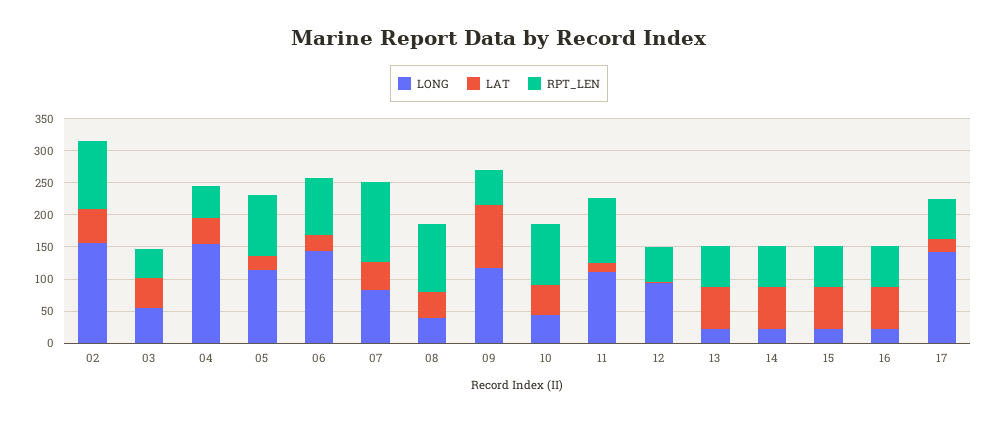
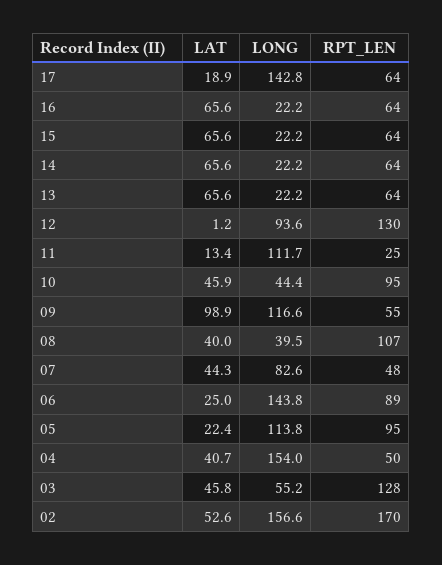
  {
    "LONG": {
      "02": 156.6,
      "03": 55.2,
      "04": 154,
      "05": 113.8,
      "06": 143.8,
      "07": 82.6,
      "08": 39.5,
      "09": 116.6,
      "10": 44.4,
      "11": 111.7,
      "12": 93.6,
      "13": 22.2,
      "14": 22.2,
      "15": 22.2,
      "16": 22.2,
      "17": 142.8
    },
    "LAT": {
      "02": 52.6,
      "03": 45.8,
      "04": 40.7,
      "05": 22.4,
      "06": 25,
      "07": 44.3,
      "08": 40,
      "09": 98.9,
      "10": 45.9,
      "11": 13.4,
      "12": 1.2,
      "13": 65.6,
      "14": 65.6,
      "15": 65.6,
      "16": 65.6,
      "17": 18.9
    },
    "RPT_LEN": {
-     "02": 100,
+     "02": 170,
-     "03": 50,
+     "03": 128,
      "04": 50,
      "05": 95,
      "06": 89,
-     "07": 125,
+     "07": 48,
      "08": 107,
      "09": 55,
      "10": 95,
-     "11": 100,
+     "11": 25,
-     "12": 50,
+     "12": 130,
      "13": 64,
      "14": 64,
      "15": 64,
      "16": 64,
      "17": 64
    }
  }

